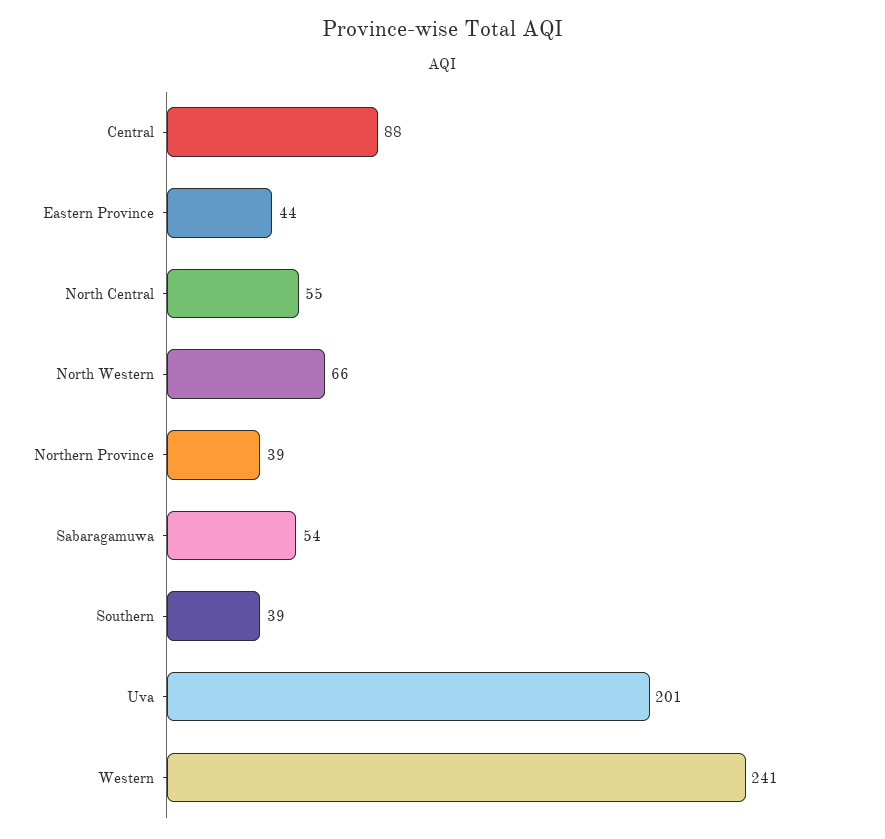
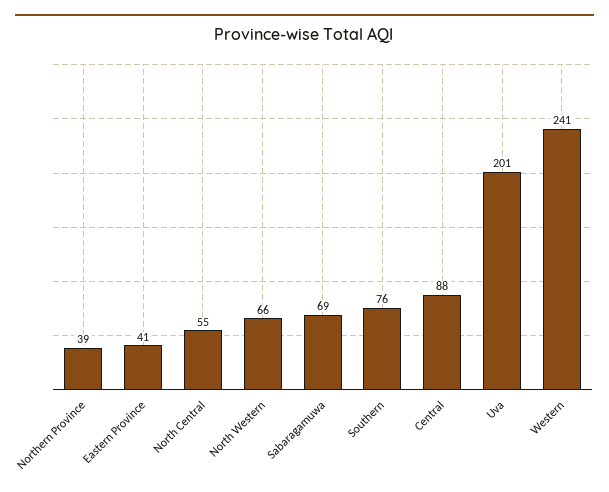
  {
    "Central": 88,
-   "Eastern Province": 44,
+   "Eastern Province": 41,
    "North Central": 55,
    "North Western": 66,
    "Northern Province": 39,
-   "Sabaragamuwa": 54,
+   "Sabaragamuwa": 69,
-   "Southern": 39,
+   "Southern": 76,
    "Uva": 201,
    "Western": 241
  }

